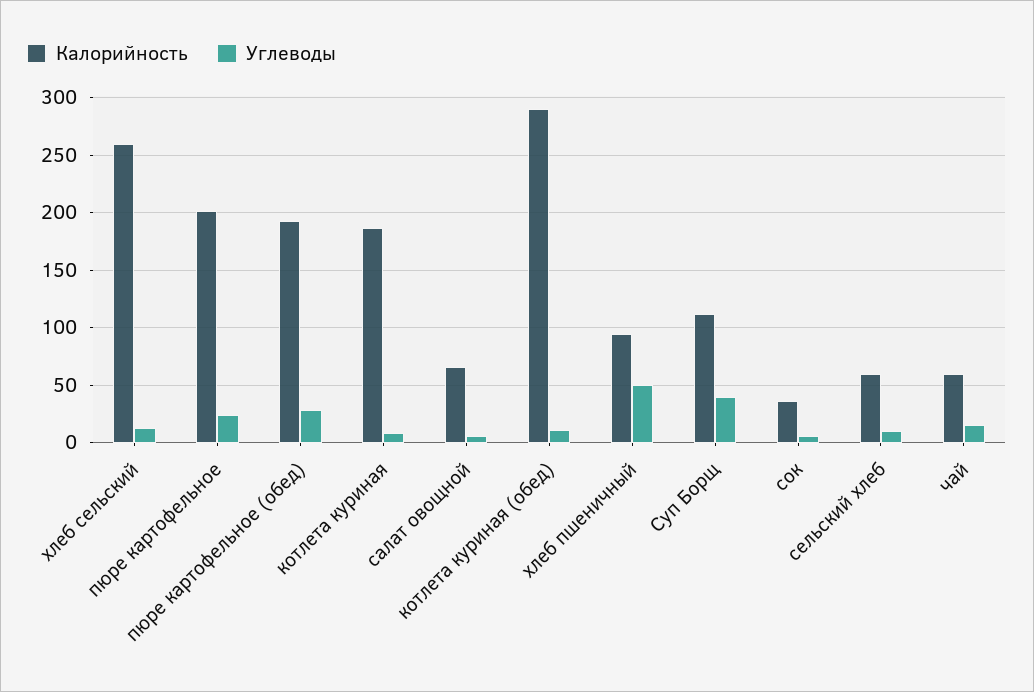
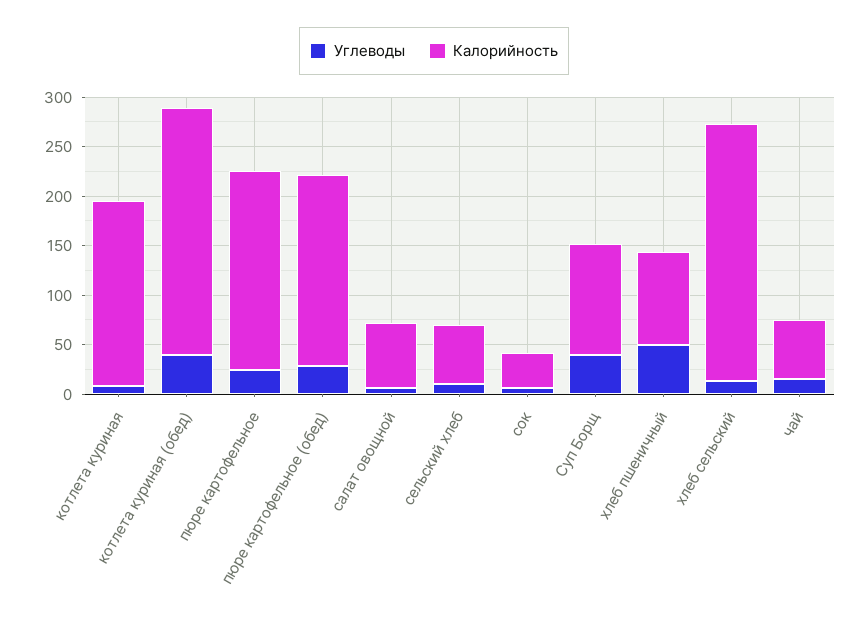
  {
    "Калорийность": {
      "хлеб сельский": 260,
      "пюре картофельное": 200,
      "пюре картофельное (обед)": 190,
      "котлета куриная": 190,
      "салат овощной": 70,
-     "котлета куриная (обед)": 290,
+     "котлета куриная (обед)": 250,
      "хлеб пшеничный": 90,
      "Суп Борщ": 110,
      "сок": 40,
      "сельский хлеб": 60,
      "чай": 60
    },
    "Углеводы": {
      "хлеб сельский": 10,
      "пюре картофельное": 20,
      "пюре картофельное (обед)": 30,
      "котлета куриная": 10,
      "салат овощной": 10,
-     "котлета куриная (обед)": 10,
+     "котлета куриная (обед)": 40,
      "хлеб пшеничный": 50,
      "Суп Борщ": 40,
      "сок": 10,
      "сельский хлеб": 10,
      "чай": 20
    }
  }

